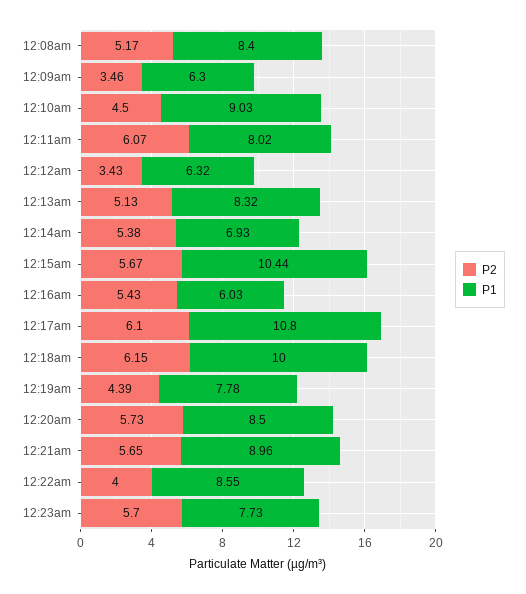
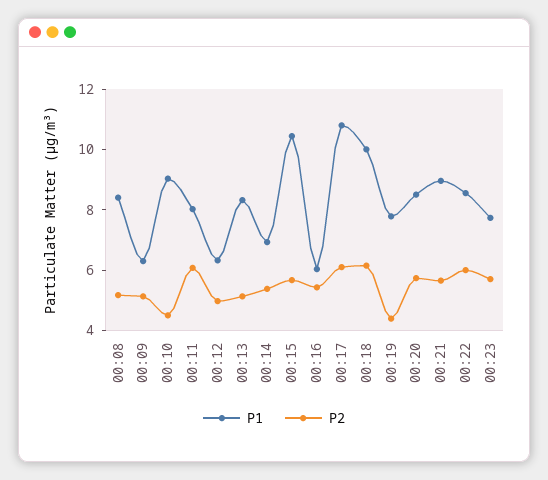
  {
    "P2": {
      "12:08am": 5.17,
-     "12:09am": 3.46,
+     "12:09am": 5,
      "12:10am": 4.5,
      "12:11am": 6.07,
-     "12:12am": 3.43,
+     "12:12am": 5,
      "12:13am": 5.13,
      "12:14am": 5.38,
      "12:15am": 5.67,
      "12:16am": 5.43,
      "12:17am": 6.1,
      "12:18am": 6.15,
      "12:19am": 4.39,
      "12:20am": 5.73,
      "12:21am": 5.65,
-     "12:22am": 4,
+     "12:22am": 6,
      "12:23am": 5.7
    },
    "P1": {
      "12:08am": 8.4,
      "12:09am": 6.3,
      "12:10am": 9.03,
      "12:11am": 8.02,
      "12:12am": 6.32,
      "12:13am": 8.32,
      "12:14am": 6.93,
      "12:15am": 10.44,
      "12:16am": 6.03,
      "12:17am": 10.8,
      "12:18am": 10,
      "12:19am": 7.78,
      "12:20am": 8.5,
      "12:21am": 8.96,
      "12:22am": 8.55,
      "12:23am": 7.73
    }
  }

